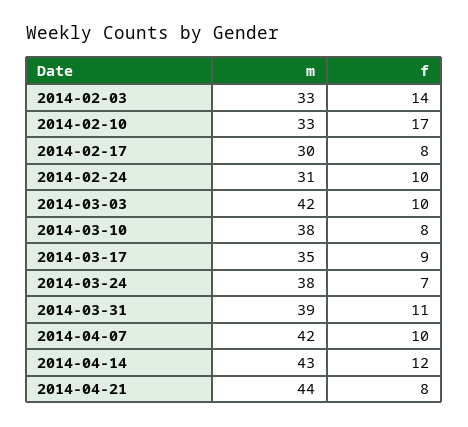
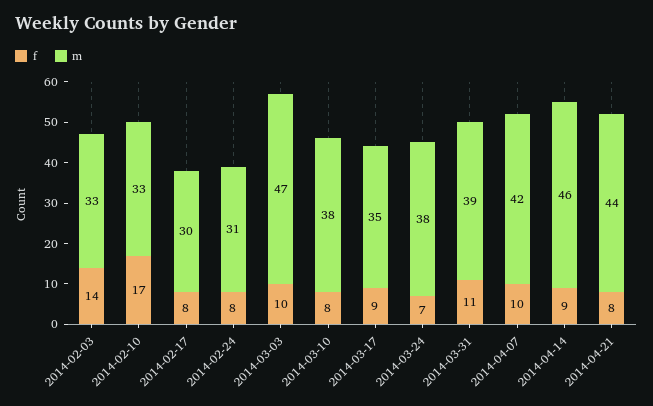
  {
    "m": {
      "2014-02-03": 33,
      "2014-02-10": 33,
      "2014-02-17": 30,
      "2014-02-24": 31,
-     "2014-03-03": 42,
+     "2014-03-03": 47,
      "2014-03-10": 38,
      "2014-03-17": 35,
      "2014-03-24": 38,
      "2014-03-31": 39,
      "2014-04-07": 42,
-     "2014-04-14": 43,
+     "2014-04-14": 46,
      "2014-04-21": 44
    },
    "f": {
      "2014-02-03": 14,
      "2014-02-10": 17,
      "2014-02-17": 8,
-     "2014-02-24": 10,
+     "2014-02-24": 8,
      "2014-03-03": 10,
      "2014-03-10": 8,
      "2014-03-17": 9,
      "2014-03-24": 7,
      "2014-03-31": 11,
      "2014-04-07": 10,
-     "2014-04-14": 12,
+     "2014-04-14": 9,
      "2014-04-21": 8
    }
  }

